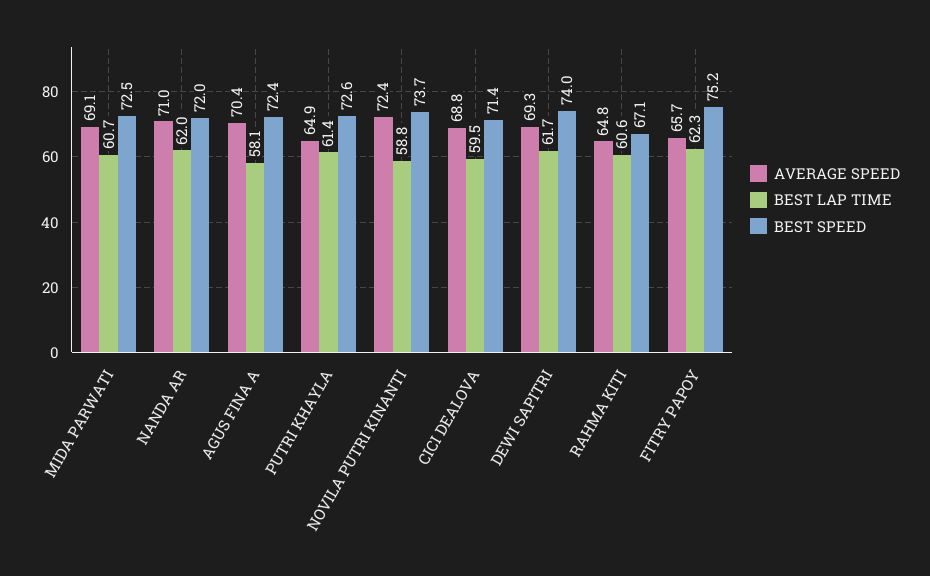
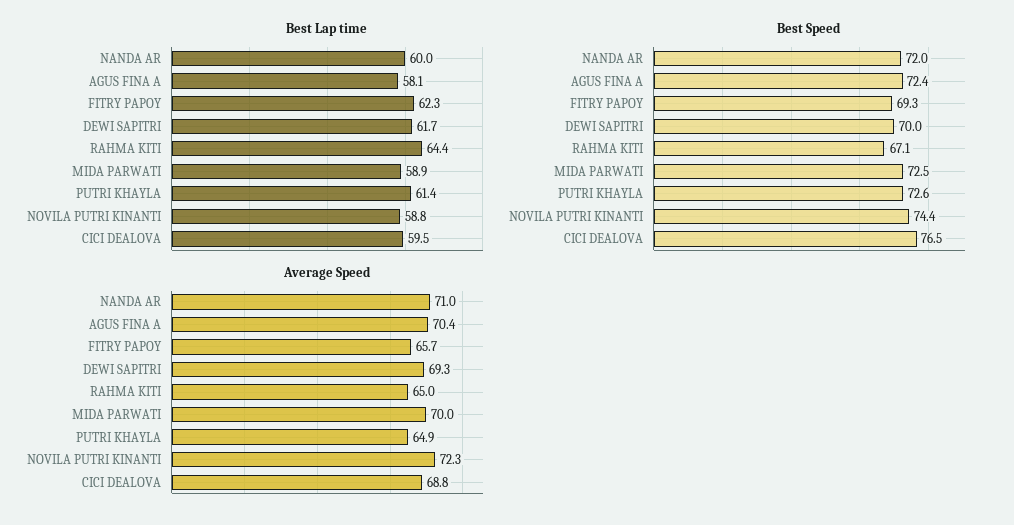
  {
    "AVERAGE SPEED": {
-     "MIDA PARWATI": 69.1,
+     "MIDA PARWATI": 70,
      "NANDA AR": 71,
      "AGUS FINA A": 70.4,
      "PUTRI KHAYLA": 64.9,
-     "NOVILA PUTRI KINANTI": 72.4,
+     "NOVILA PUTRI KINANTI": 72.3,
      "CICI DEALOVA": 68.8,
      "DEWI SAPITRI": 69.3,
-     "RAHMA KITI": 64.8,
+     "RAHMA KITI": 65,
      "FITRY PAPOY": 65.7
    },
    "BEST LAP TIME": {
-     "MIDA PARWATI": 60.7,
+     "MIDA PARWATI": 58.9,
-     "NANDA AR": 62,
+     "NANDA AR": 60,
      "AGUS FINA A": 58.1,
      "PUTRI KHAYLA": 61.4,
      "NOVILA PUTRI KINANTI": 58.8,
      "CICI DEALOVA": 59.5,
      "DEWI SAPITRI": 61.7,
-     "RAHMA KITI": 60.6,
+     "RAHMA KITI": 64.4,
      "FITRY PAPOY": 62.3
    },
    "BEST SPEED": {
      "MIDA PARWATI": 72.5,
      "NANDA AR": 72,
      "AGUS FINA A": 72.4,
      "PUTRI KHAYLA": 72.6,
-     "NOVILA PUTRI KINANTI": 73.7,
+     "NOVILA PUTRI KINANTI": 74.4,
-     "CICI DEALOVA": 71.4,
+     "CICI DEALOVA": 76.5,
-     "DEWI SAPITRI": 74,
+     "DEWI SAPITRI": 70,
      "RAHMA KITI": 67.1,
-     "FITRY PAPOY": 75.2
+     "FITRY PAPOY": 69.3
    }
  }

